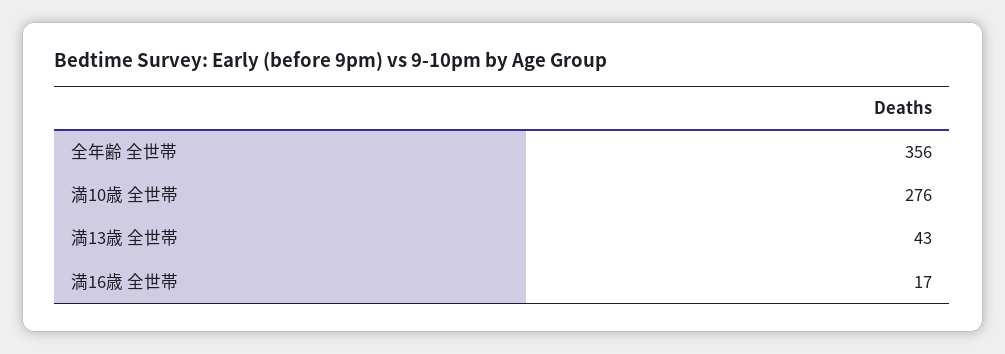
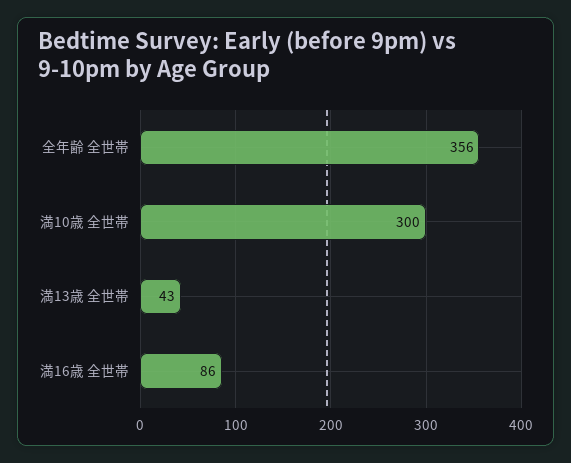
  {
    "全年齢 全世帯": 356,
-   "満10歳 全世帯": 276,
+   "満10歳 全世帯": 300,
    "満13歳 全世帯": 43,
-   "満16歳 全世帯": 17
+   "満16歳 全世帯": 86
  }

